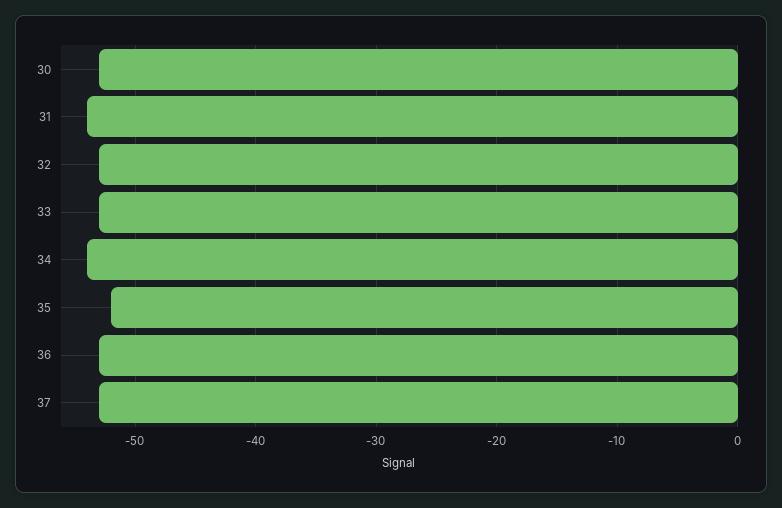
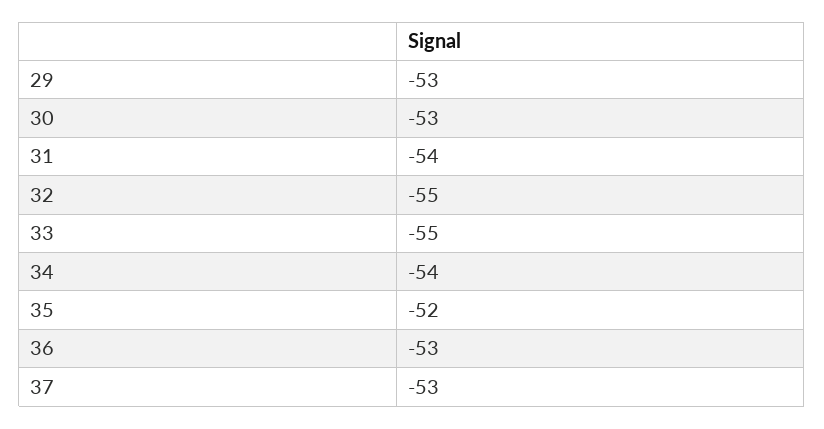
  {
    "30": -53,
    "31": -54,
-   "32": -53,
+   "32": -55,
-   "33": -53,
+   "33": -55,
    "34": -54,
    "35": -52,
    "36": -53,
-   "37": -53
+   "37": -53,
+   "29": -53
  }

